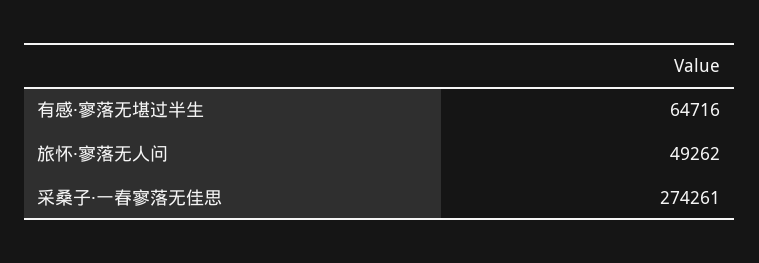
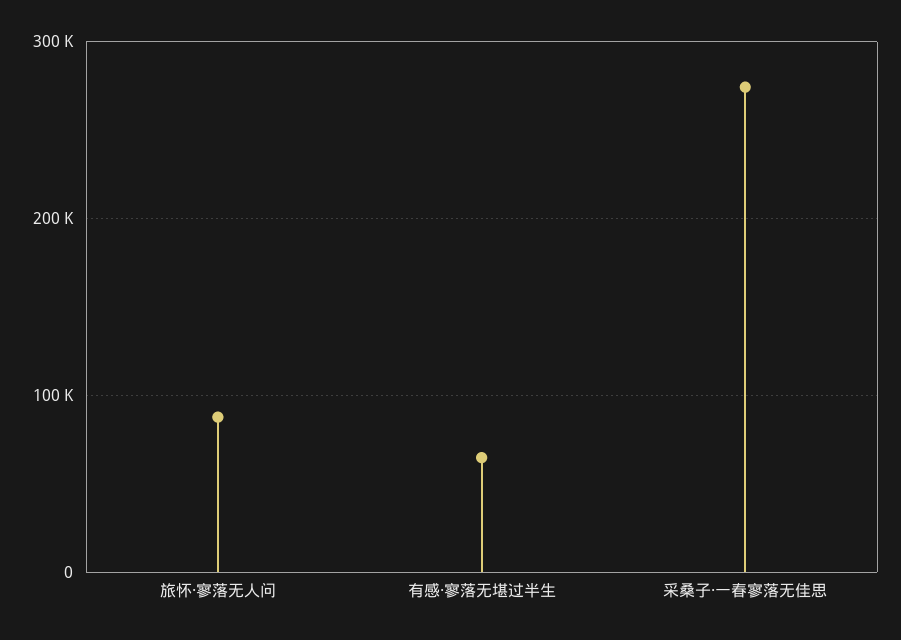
  {
    "有感·寥落无堪过半生": 64716,
-   "旅怀·寥落无人问": 49262,
+   "旅怀·寥落无人问": 90000,
    "采桑子·一春寥落无佳思": 274261
  }

